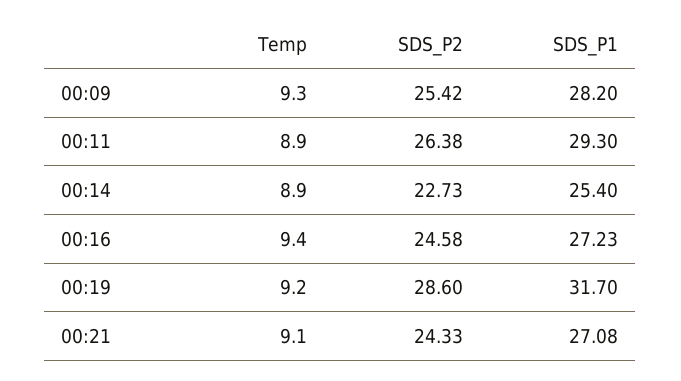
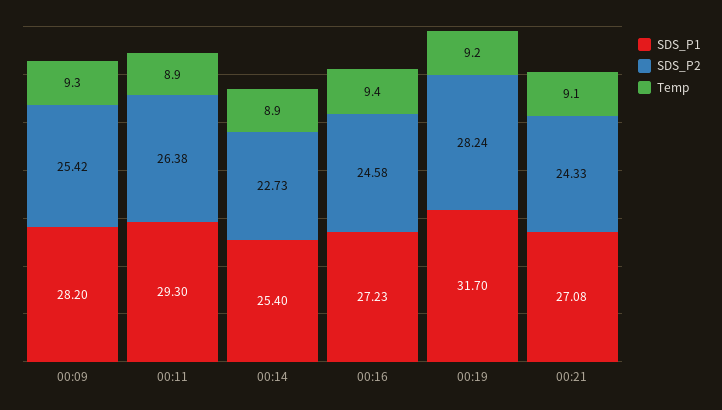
  {
    "Temp": {
      "00:09": 9.3,
      "00:11": 8.9,
      "00:14": 8.9,
      "00:16": 9.4,
      "00:19": 9.2,
      "00:21": 9.1
    },
    "SDS_P2": {
      "00:09": 25.42,
      "00:11": 26.38,
      "00:14": 22.73,
      "00:16": 24.58,
-     "00:19": 28.6,
+     "00:19": 28.24,
      "00:21": 24.33
    },
    "SDS_P1": {
      "00:09": 28.2,
      "00:11": 29.3,
      "00:14": 25.4,
      "00:16": 27.23,
      "00:19": 31.7,
      "00:21": 27.08
    }
  }

